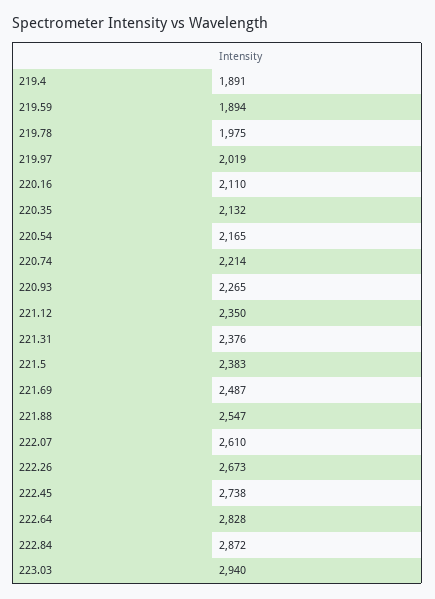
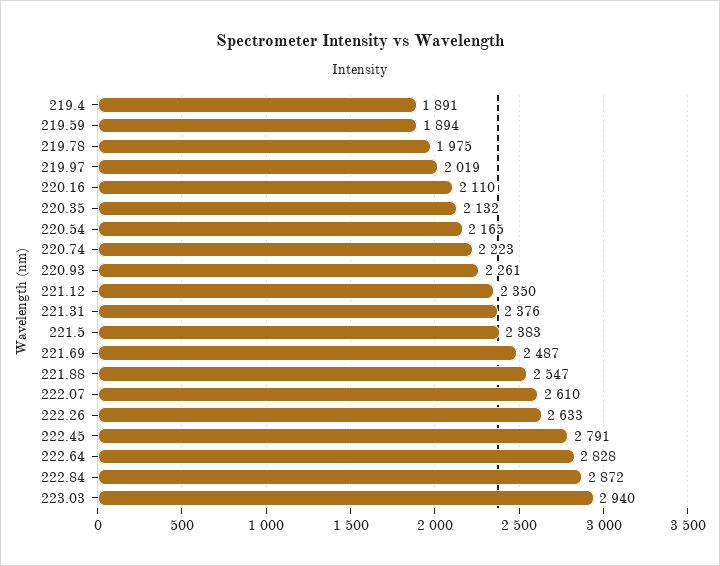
  {
    "219.4": 1891,
    "219.59": 1894,
    "219.78": 1975,
    "219.97": 2019,
    "220.16": 2110,
    "220.35": 2132,
    "220.54": 2165,
-   "220.74": 2214,
+   "220.74": 2223,
-   "220.93": 2265,
+   "220.93": 2261,
    "221.12": 2350,
    "221.31": 2376,
    "221.5": 2383,
    "221.69": 2487,
    "221.88": 2547,
    "222.07": 2610,
-   "222.26": 2673,
+   "222.26": 2633,
-   "222.45": 2738,
+   "222.45": 2791,
    "222.64": 2828,
    "222.84": 2872,
    "223.03": 2940
  }

